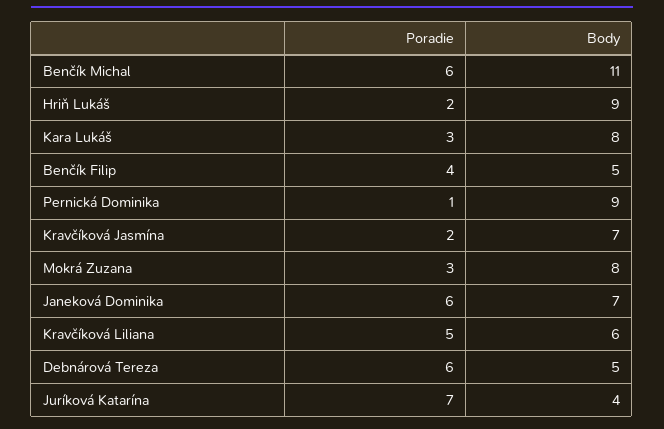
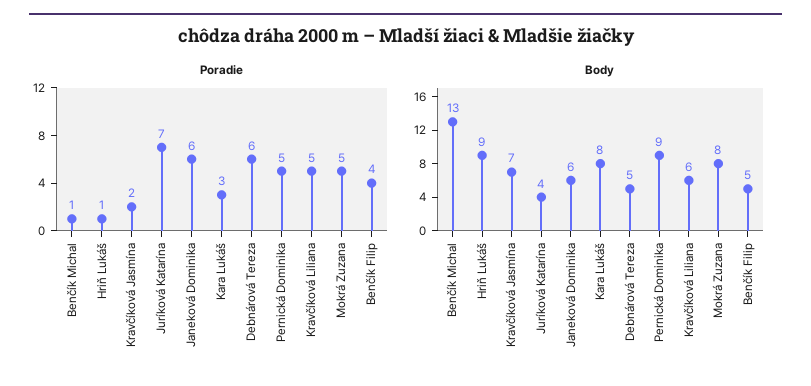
  {
    "Poradie": {
-     "Benčík Michal": 6,
+     "Benčík Michal": 1,
-     "Hriň Lukáš": 2,
+     "Hriň Lukáš": 1,
      "Kara Lukáš": 3,
      "Benčík Filip": 4,
-     "Pernická Dominika": 1,
+     "Pernická Dominika": 5,
      "Kravčíková Jasmína": 2,
-     "Mokrá Zuzana": 3,
+     "Mokrá Zuzana": 5,
      "Janeková Dominika": 6,
      "Kravčíková Liliana": 5,
      "Debnárová Tereza": 6,
      "Juríková Katarína": 7
    },
    "Body": {
-     "Benčík Michal": 11,
+     "Benčík Michal": 13,
      "Hriň Lukáš": 9,
      "Kara Lukáš": 8,
      "Benčík Filip": 5,
      "Pernická Dominika": 9,
      "Kravčíková Jasmína": 7,
      "Mokrá Zuzana": 8,
-     "Janeková Dominika": 7,
+     "Janeková Dominika": 6,
      "Kravčíková Liliana": 6,
      "Debnárová Tereza": 5,
      "Juríková Katarína": 4
    }
  }

